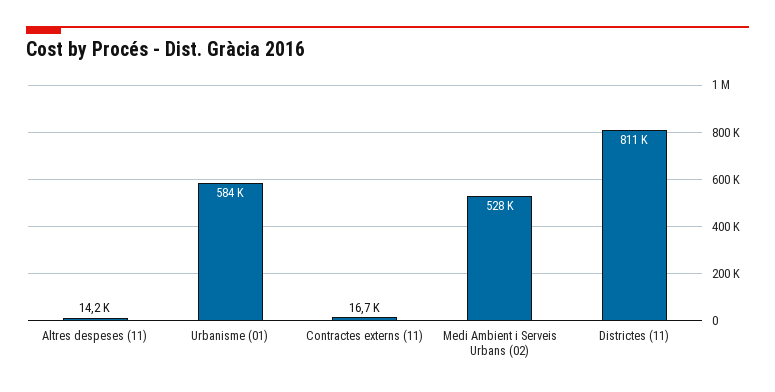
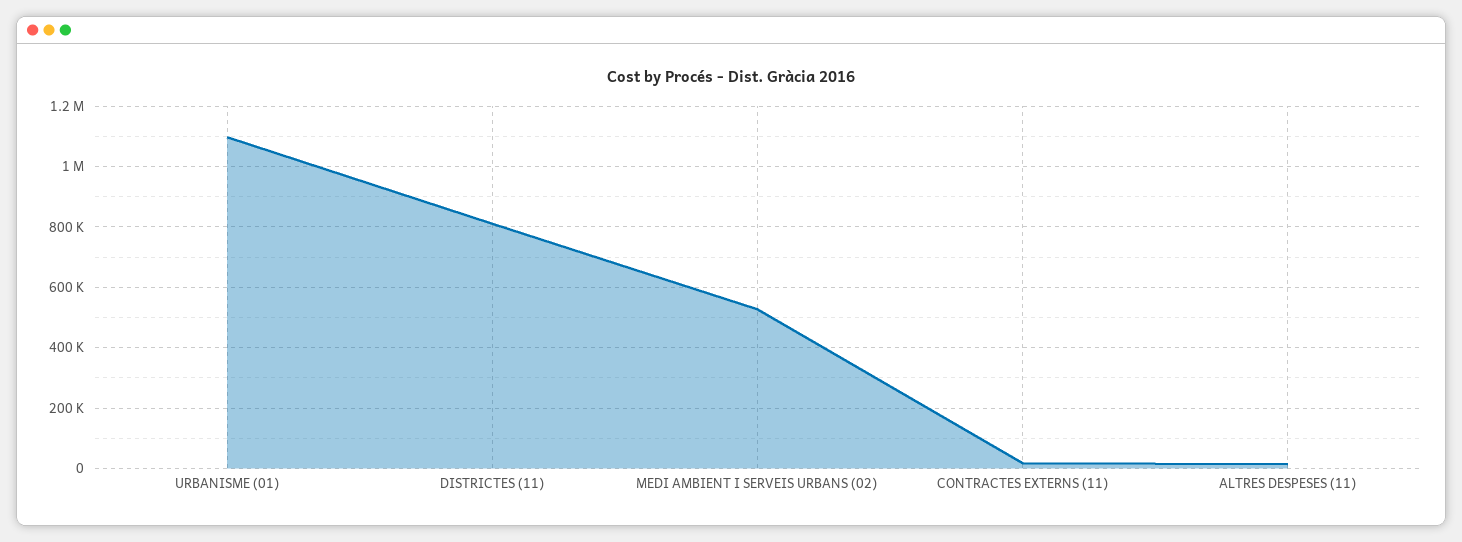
  {
    "Altres despeses (11)": 14200,
-   "Urbanisme (01)": 584000,
+   "Urbanisme (01)": 1100000,
    "Contractes externs (11)": 16700,
    "Medi Ambient i Serveis Urbans (02)": 528000,
    "Districtes (11)": 811000
  }

